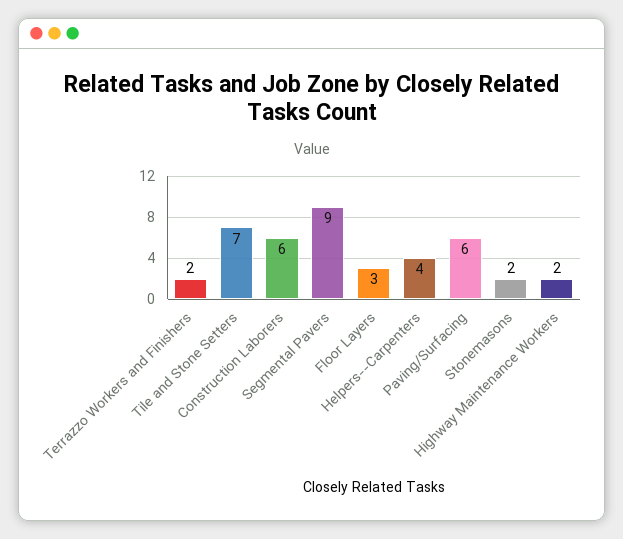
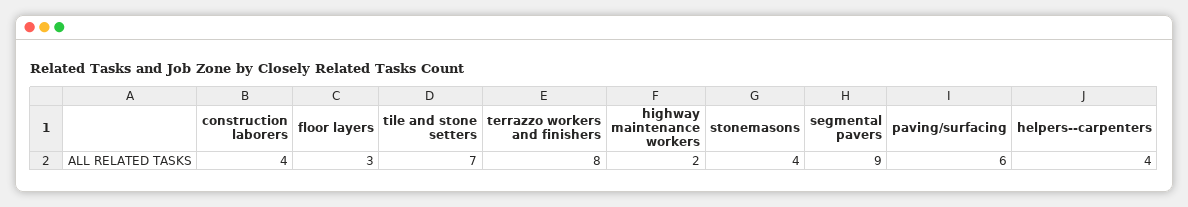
  {
-   "Terrazzo Workers and Finishers": 2,
+   "Terrazzo Workers and Finishers": 8,
    "Tile and Stone Setters": 7,
-   "Construction Laborers": 6,
+   "Construction Laborers": 4,
    "Segmental Pavers": 9,
    "Floor Layers": 3,
    "Helpers--Carpenters": 4,
    "Paving/Surfacing": 6,
-   "Stonemasons": 2,
+   "Stonemasons": 4,
    "Highway Maintenance Workers": 2
  }

